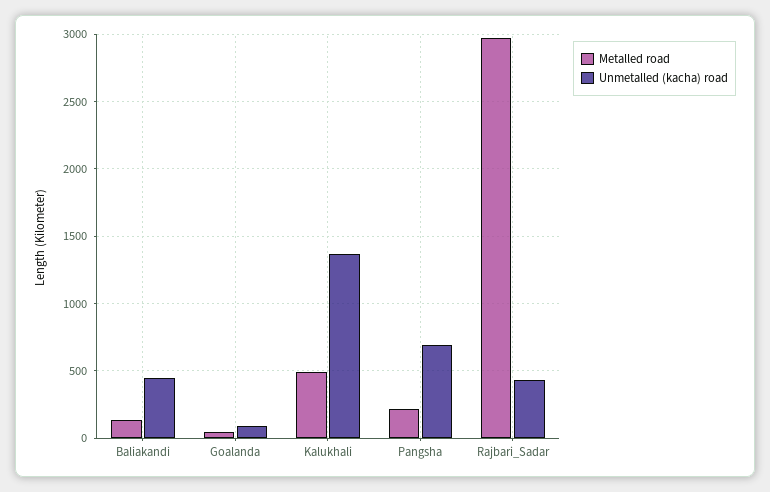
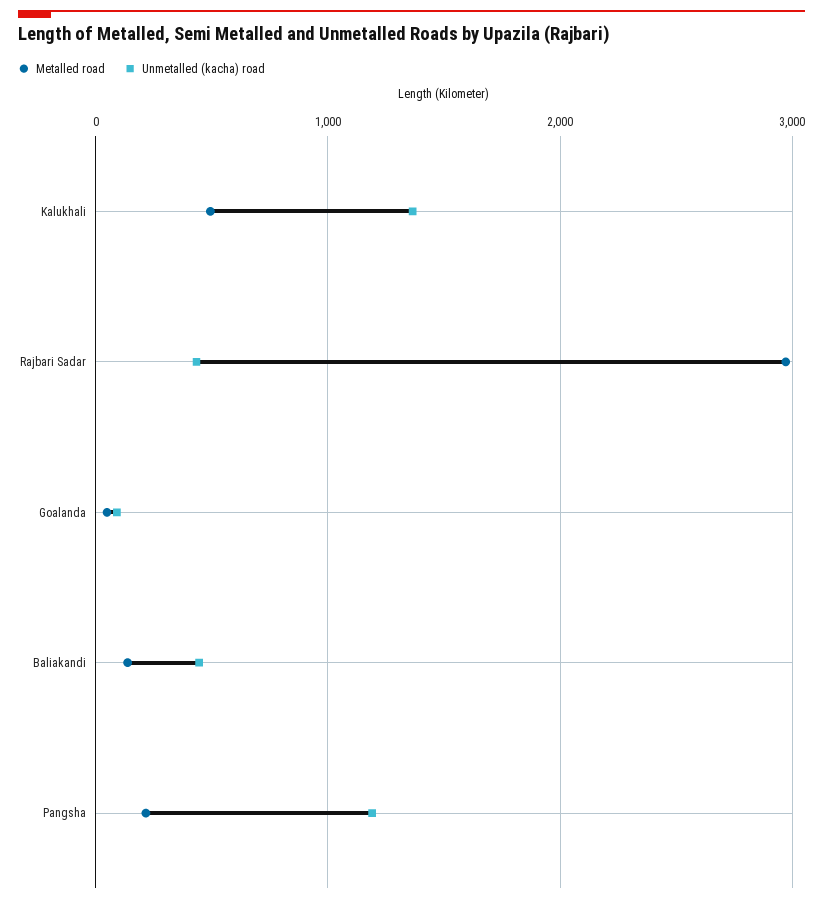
  {
    "Metalled road": {
      "Baliakandi": 150,
      "Goalanda": 50,
      "Kalukhali": 500,
      "Pangsha": 200,
      "Rajbari_Sadar": 2950
    },
    "Unmetalled (kacha) road": {
      "Baliakandi": 450,
      "Goalanda": 100,
      "Kalukhali": 1350,
-     "Pangsha": 700,
+     "Pangsha": 1200,
      "Rajbari_Sadar": 450
    }
  }

